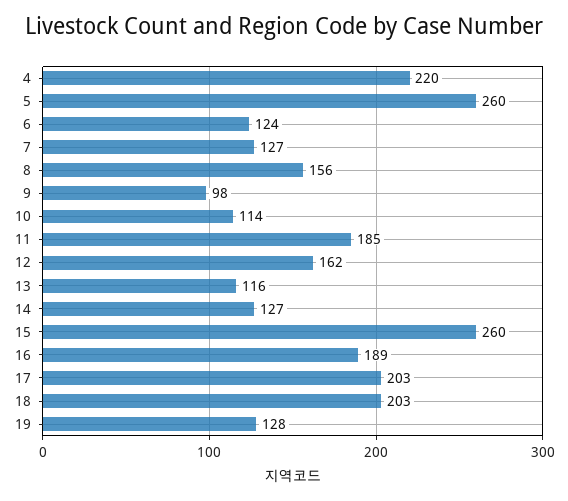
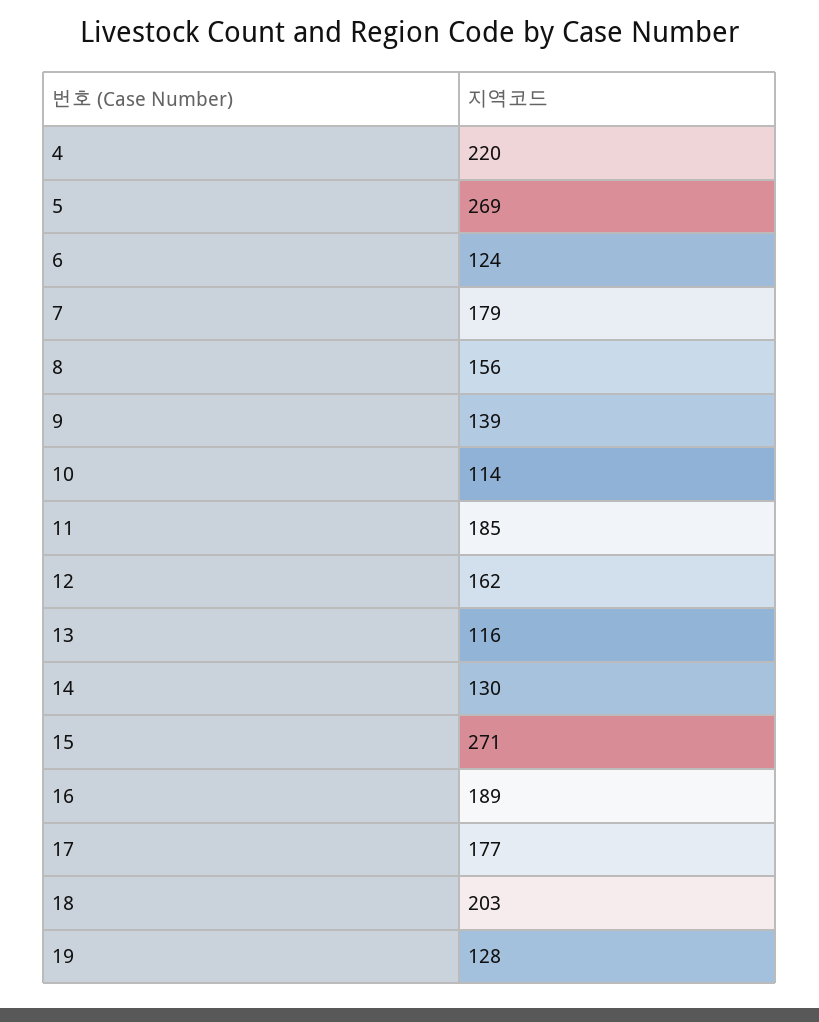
  {
    "4": 220,
-   "5": 260,
+   "5": 269,
    "6": 124,
-   "7": 127,
+   "7": 179,
    "8": 156,
-   "9": 98,
+   "9": 139,
    "10": 114,
    "11": 185,
    "12": 162,
    "13": 116,
-   "14": 127,
+   "14": 130,
-   "15": 260,
+   "15": 271,
    "16": 189,
-   "17": 203,
+   "17": 177,
    "18": 203,
    "19": 128
  }

